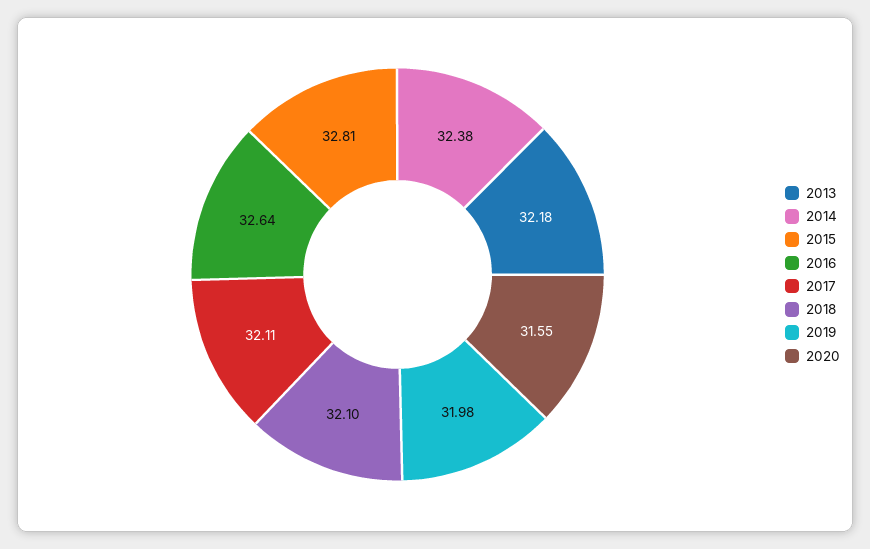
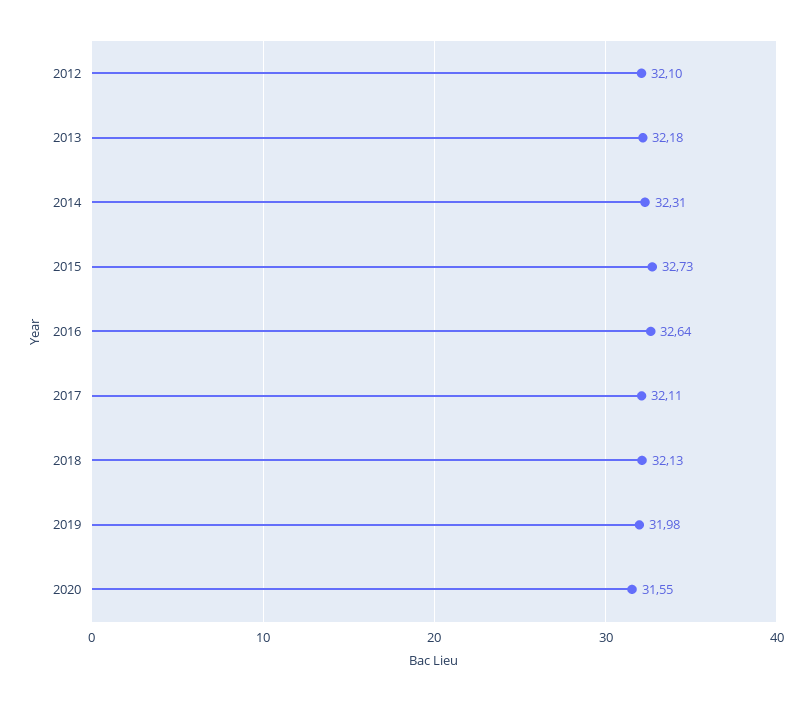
  {
    "2013": 32.18,
-   "2014": 32.38,
+   "2014": 32.31,
-   "2015": 32.81,
+   "2015": 32.73,
    "2016": 32.64,
    "2017": 32.11,
-   "2018": 32.1,
+   "2018": 32.13,
    "2019": 31.98,
-   "2020": 31.55
+   "2020": 31.55,
+   "2012": 32.1
  }

